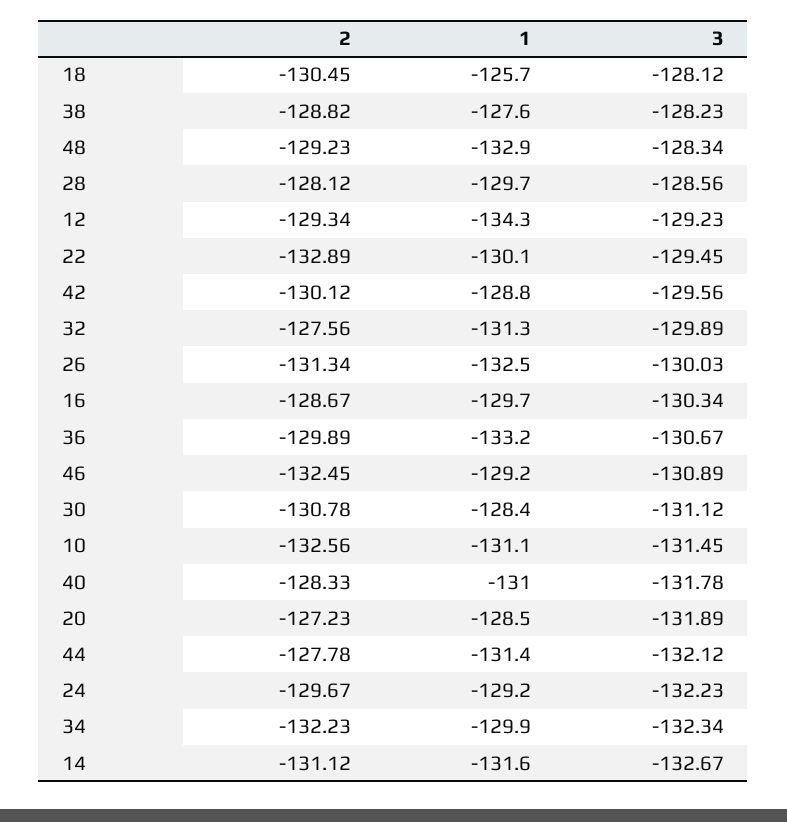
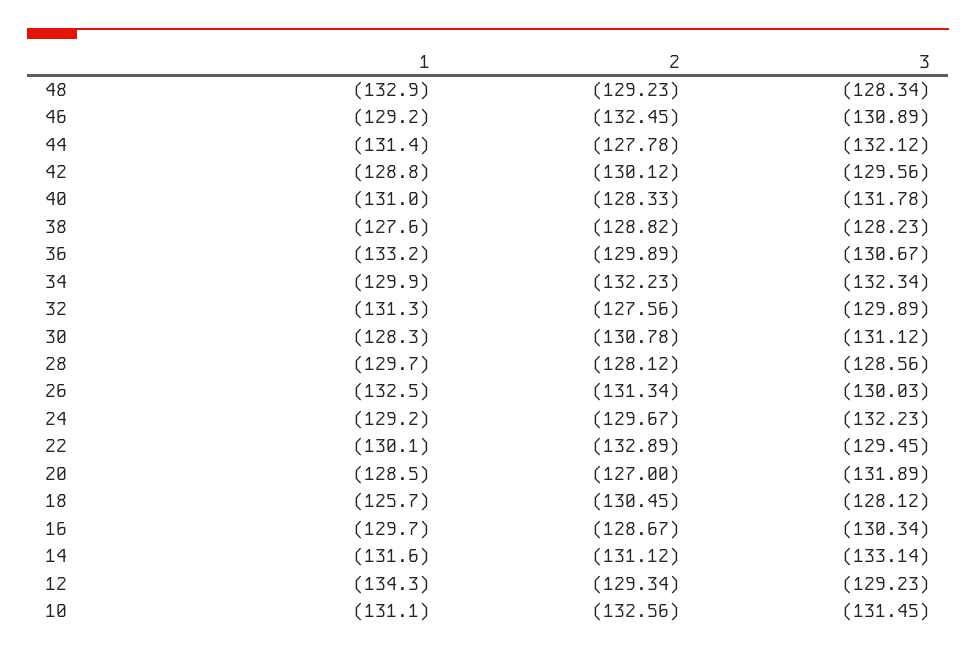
  {
    "2": {
      "18": -130.45,
      "38": -128.82,
      "48": -129.23,
      "28": -128.12,
      "12": -129.34,
      "22": -132.89,
      "42": -130.12,
      "32": -127.56,
      "26": -131.34,
      "16": -128.67,
      "36": -129.89,
      "46": -132.45,
      "30": -130.78,
      "10": -132.56,
      "40": -128.33,
-     "20": -127.23,
+     "20": -127,
      "44": -127.78,
      "24": -129.67,
      "34": -132.23,
      "14": -131.12
    },
    "1": {
      "18": -125.7,
      "38": -127.6,
      "48": -132.9,
      "28": -129.7,
      "12": -134.3,
      "22": -130.1,
      "42": -128.8,
      "32": -131.3,
      "26": -132.5,
      "16": -129.7,
      "36": -133.2,
      "46": -129.2,
-     "30": -128.4,
+     "30": -128.3,
      "10": -131.1,
      "40": -131,
      "20": -128.5,
      "44": -131.4,
      "24": -129.2,
      "34": -129.9,
      "14": -131.6
    },
    "3": {
      "18": -128.12,
      "38": -128.23,
      "48": -128.34,
      "28": -128.56,
      "12": -129.23,
      "22": -129.45,
      "42": -129.56,
      "32": -129.89,
      "26": -130.03,
      "16": -130.34,
      "36": -130.67,
      "46": -130.89,
      "30": -131.12,
      "10": -131.45,
      "40": -131.78,
      "20": -131.89,
      "44": -132.12,
      "24": -132.23,
      "34": -132.34,
-     "14": -132.67
+     "14": -133.14
    }
  }

